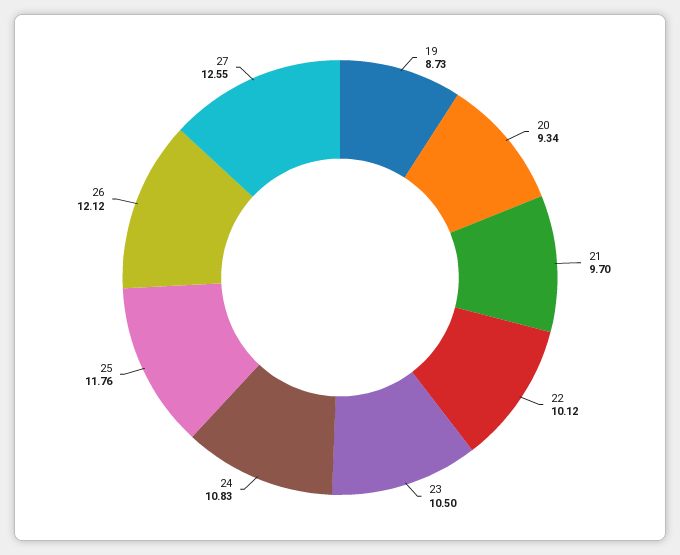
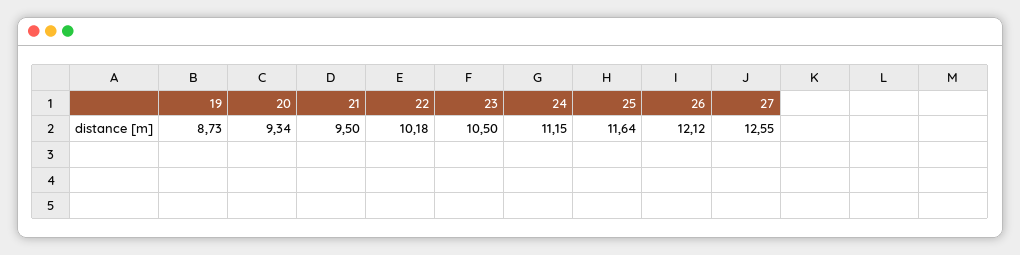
  {
    "19": 8.73,
    "20": 9.34,
-   "21": 9.7,
+   "21": 9.5,
-   "22": 10.12,
+   "22": 10.18,
    "23": 10.5,
-   "24": 10.83,
+   "24": 11.15,
-   "25": 11.76,
+   "25": 11.64,
    "26": 12.12,
    "27": 12.55
  }

